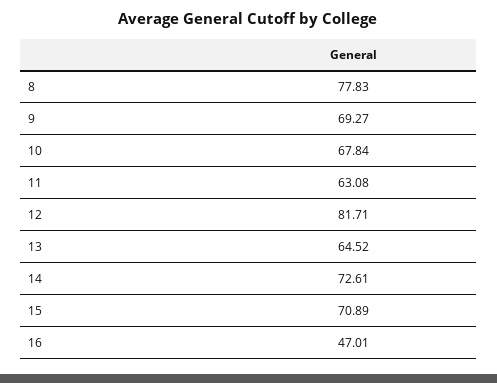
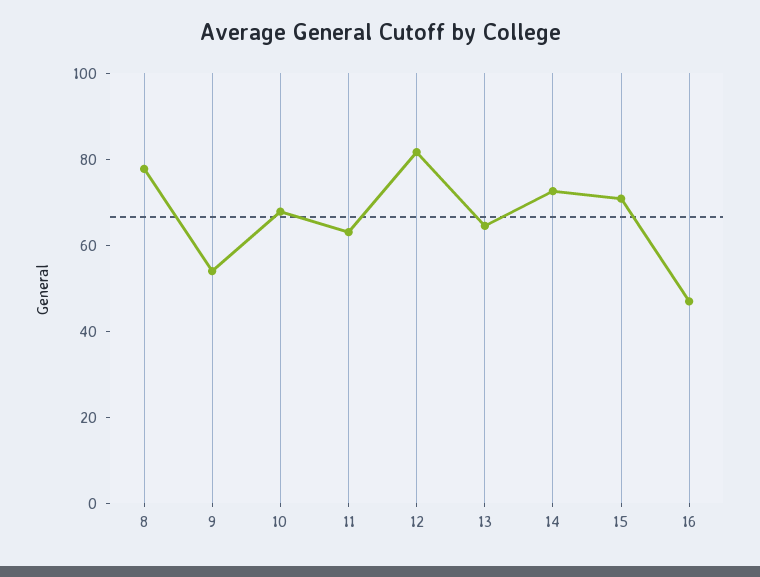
  {
    "8": 77.83,
-   "9": 69.27,
+   "9": 55,
    "10": 67.84,
    "11": 63.08,
    "12": 81.71,
    "13": 64.52,
    "14": 72.61,
    "15": 70.89,
    "16": 47.01
  }

